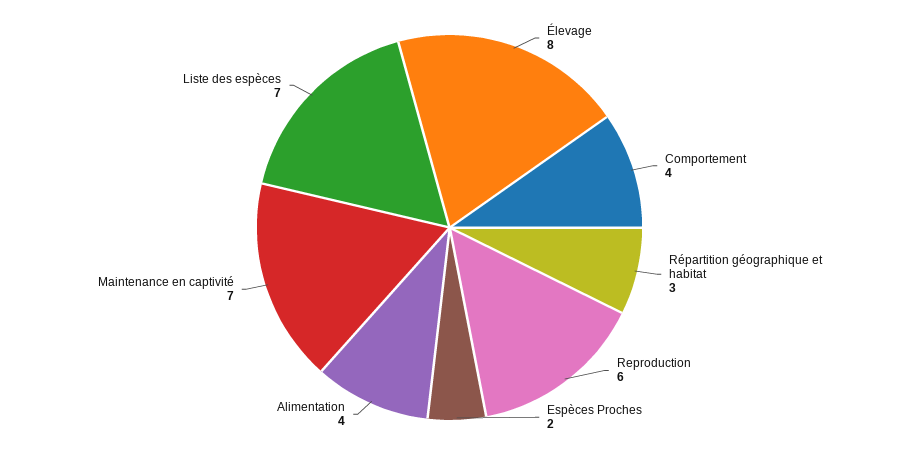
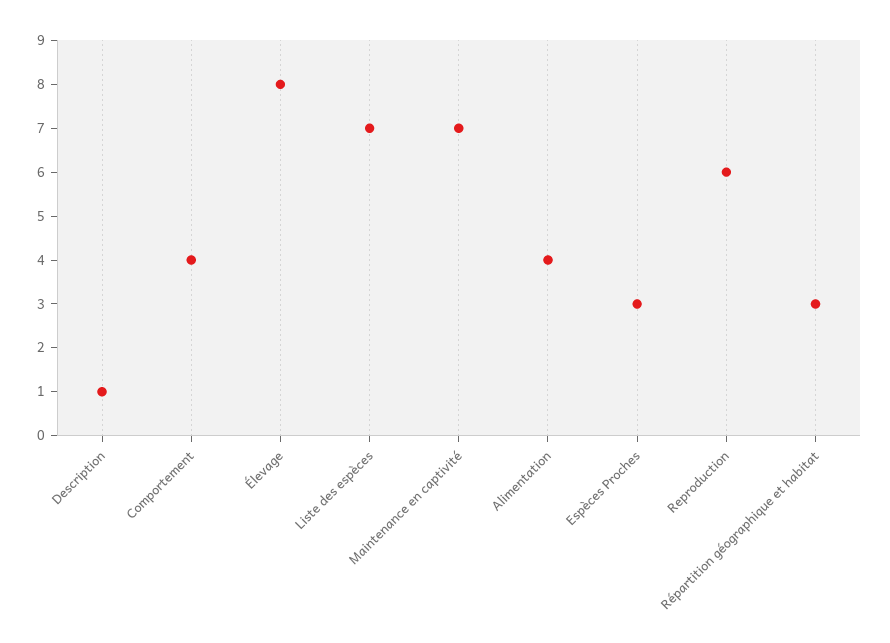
  {
    "Élevage": 8,
    "Comportement": 4,
    "Répartition géographique et habitat": 3,
    "Reproduction": 6,
-   "Espèces Proches": 2,
+   "Espèces Proches": 3,
    "Alimentation": 4,
    "Maintenance en captivité": 7,
-   "Liste des espèces": 7
+   "Liste des espèces": 7,
+   "Description": 1
  }

